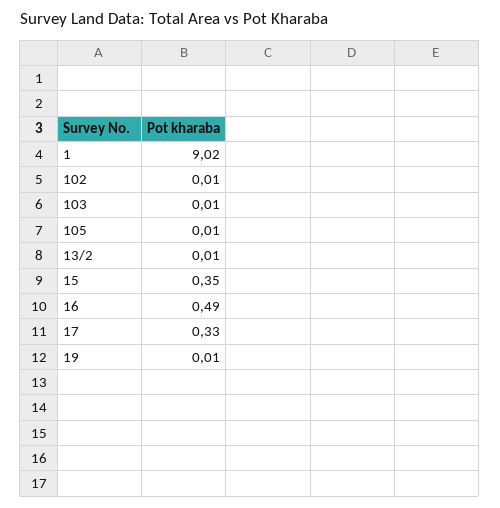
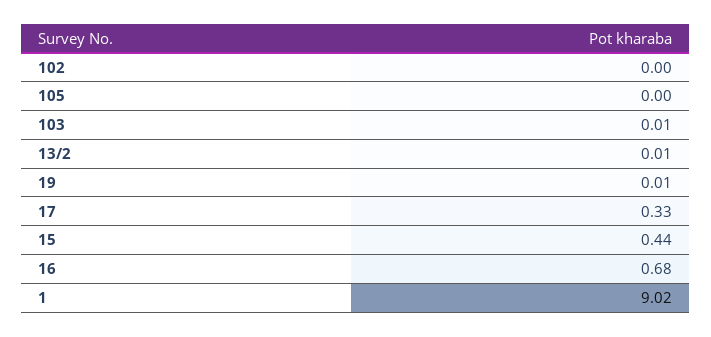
  {
    "1": 9.02,
-   "102": 0.01,
+   "102": 0,
    "103": 0.01,
-   "105": 0.01,
+   "105": 0,
    "13/2": 0.01,
-   "15": 0.35,
+   "15": 0.44,
-   "16": 0.49,
+   "16": 0.68,
    "17": 0.33,
    "19": 0.01
  }

